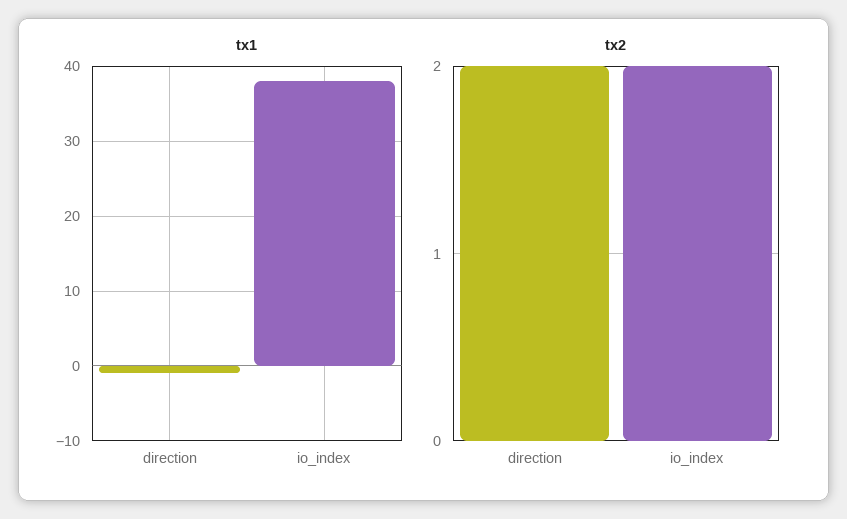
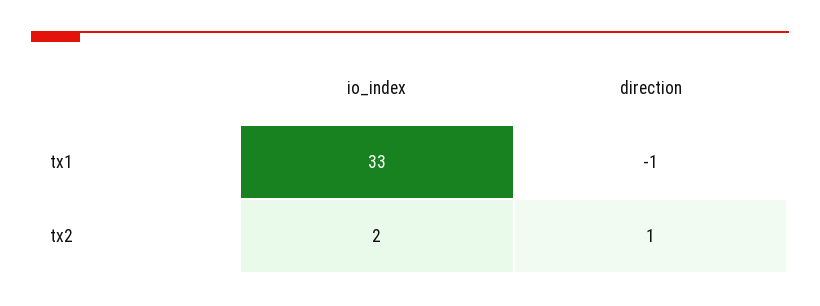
  {
    "tx1": {
      "direction": -1,
-     "io_index": 38
+     "io_index": 33
    },
    "tx2": {
-     "direction": 2,
+     "direction": 1,
      "io_index": 2
    }
  }

